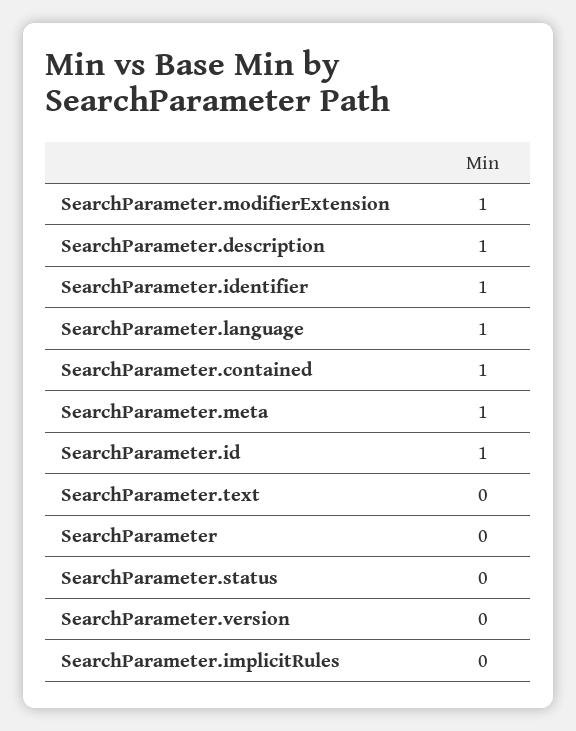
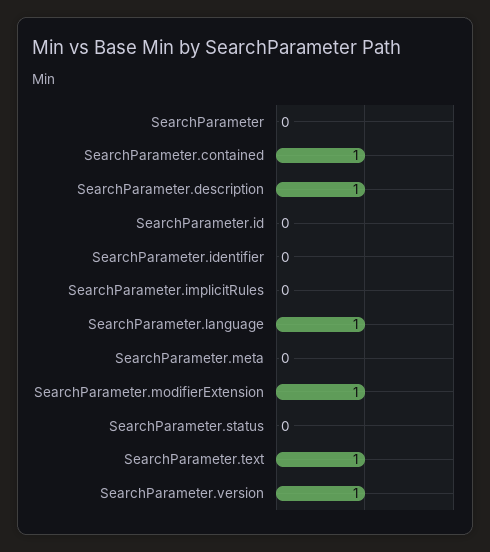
  {
    "SearchParameter.modifierExtension": 1,
    "SearchParameter.description": 1,
-   "SearchParameter.identifier": 1,
+   "SearchParameter.identifier": 0,
    "SearchParameter.language": 1,
    "SearchParameter.contained": 1,
-   "SearchParameter.meta": 1,
+   "SearchParameter.meta": 0,
-   "SearchParameter.id": 1,
+   "SearchParameter.id": 0,
-   "SearchParameter.text": 0,
+   "SearchParameter.text": 1,
    "SearchParameter": 0,
    "SearchParameter.status": 0,
-   "SearchParameter.version": 0,
+   "SearchParameter.version": 1,
    "SearchParameter.implicitRules": 0
  }

